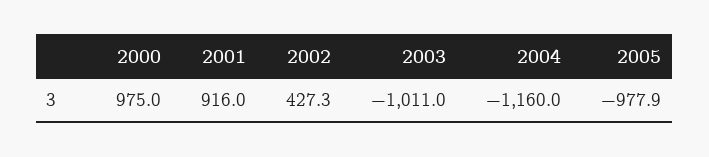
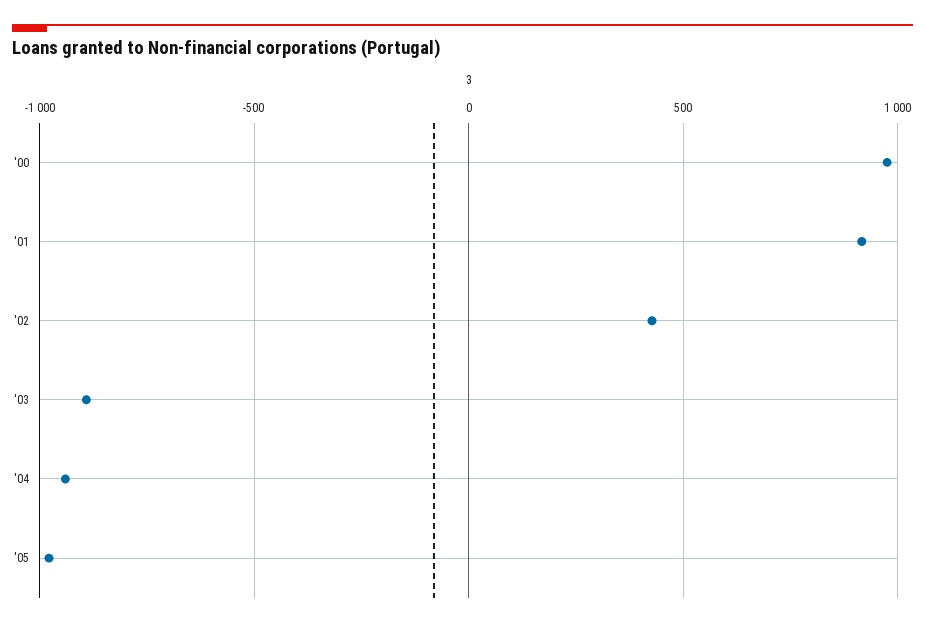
  {
    "2000": 975,
    "2001": 916,
    "2002": 427.3,
-   "2003": -1011,
+   "2003": -900,
-   "2004": -1160,
+   "2004": -950,
    "2005": -977.9
  }

